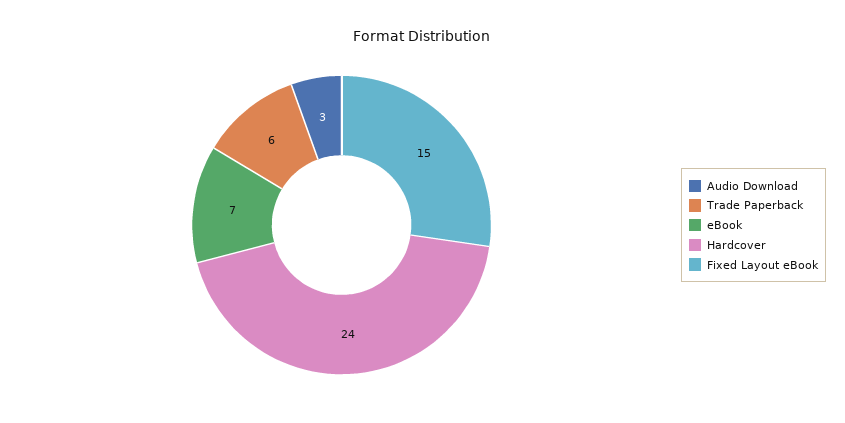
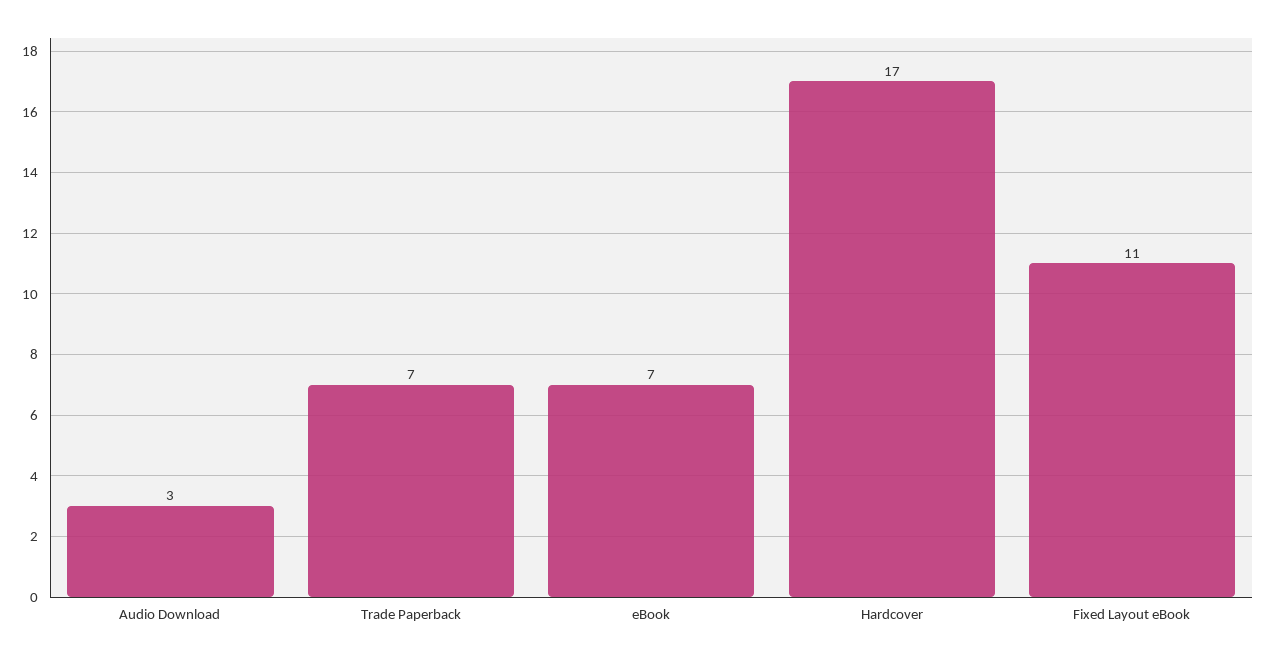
  {
    "Audio Download": 3,
-   "Trade Paperback": 6,
+   "Trade Paperback": 7,
    "eBook": 7,
-   "Hardcover": 24,
+   "Hardcover": 17,
-   "Fixed Layout eBook": 15
+   "Fixed Layout eBook": 11
  }

